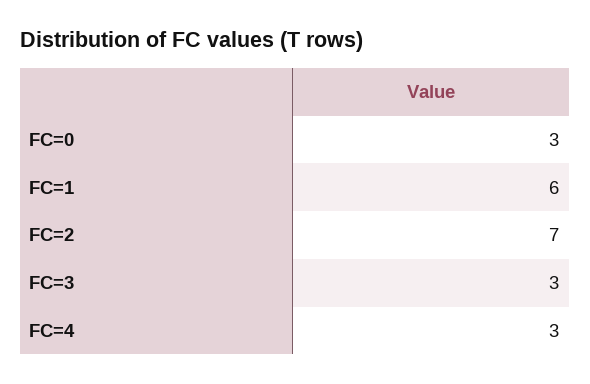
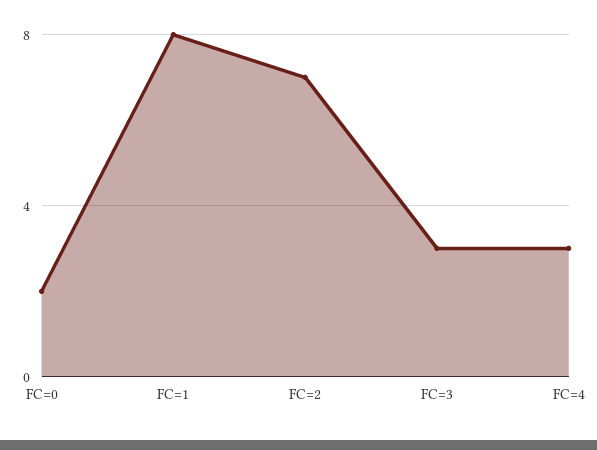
  {
-   "FC=0": 3,
+   "FC=0": 2,
-   "FC=1": 6,
+   "FC=1": 8,
    "FC=2": 7,
    "FC=3": 3,
    "FC=4": 3
  }

